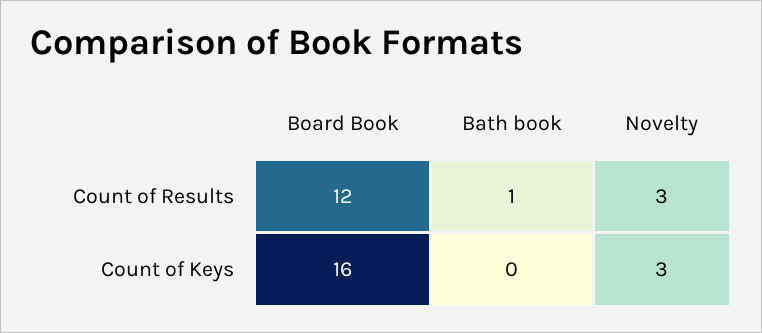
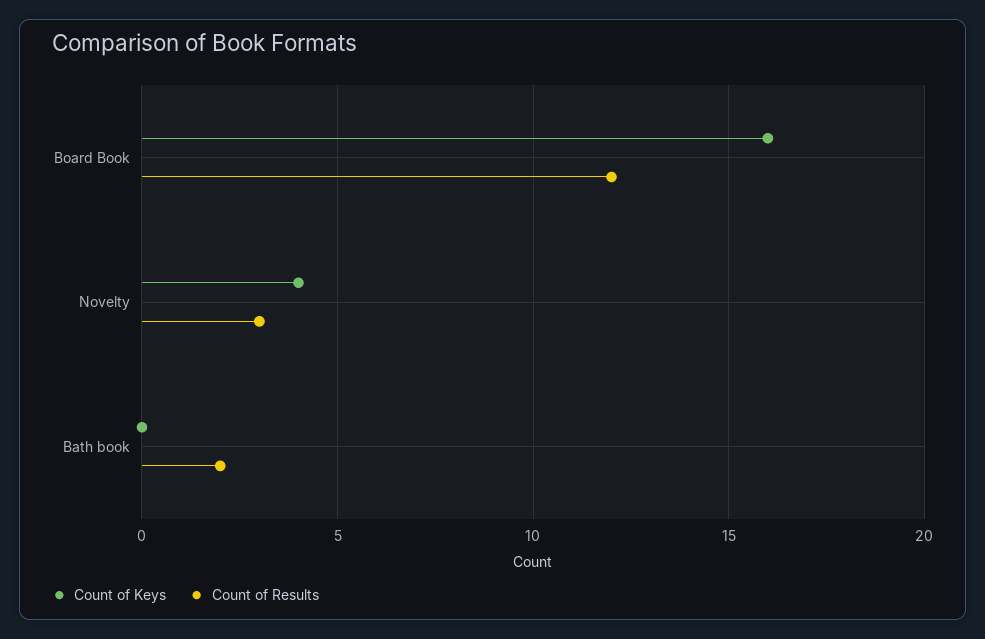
  {
    "Count of Results": {
      "Board Book": 12,
-     "Bath book": 1,
+     "Bath book": 2,
      "Novelty": 3
    },
    "Count of Keys": {
      "Board Book": 16,
      "Bath book": 0,
-     "Novelty": 3
+     "Novelty": 4
    }
  }

